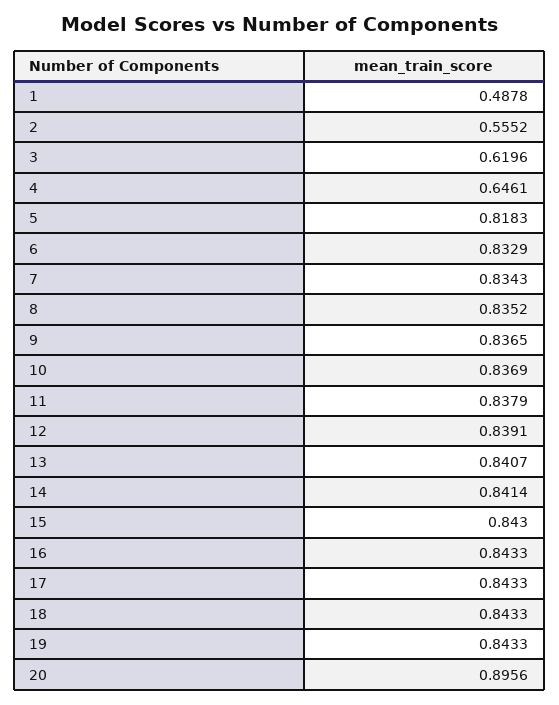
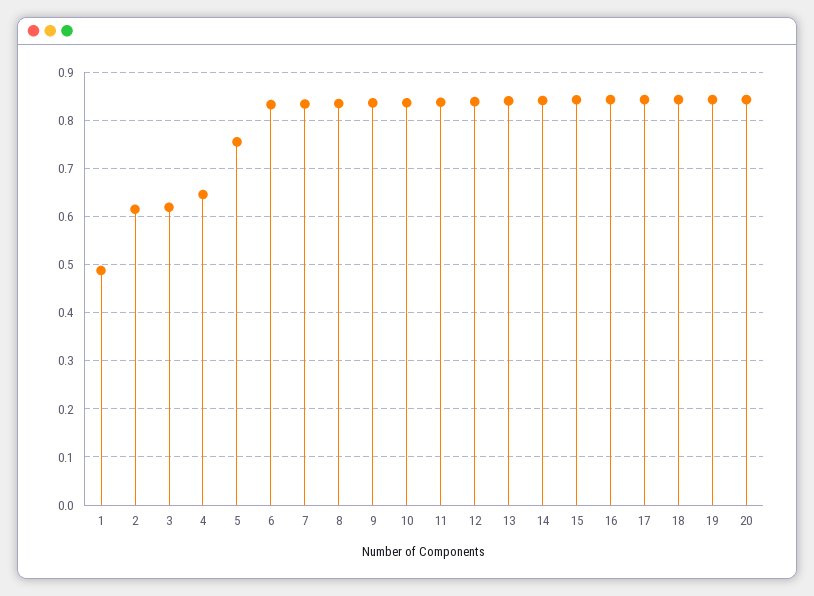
  {
    "1": 0.4878,
-   "2": 0.5552,
+   "2": 0.62,
    "3": 0.6196,
    "4": 0.6461,
-   "5": 0.8183,
+   "5": 0.76,
    "6": 0.8329,
    "7": 0.8343,
    "8": 0.8352,
    "9": 0.8365,
    "10": 0.8369,
    "11": 0.8379,
    "12": 0.8391,
    "13": 0.8407,
    "14": 0.8414,
    "15": 0.843,
    "16": 0.8433,
    "17": 0.8433,
    "18": 0.8433,
    "19": 0.8433,
-   "20": 0.8956
+   "20": 0.84
  }

